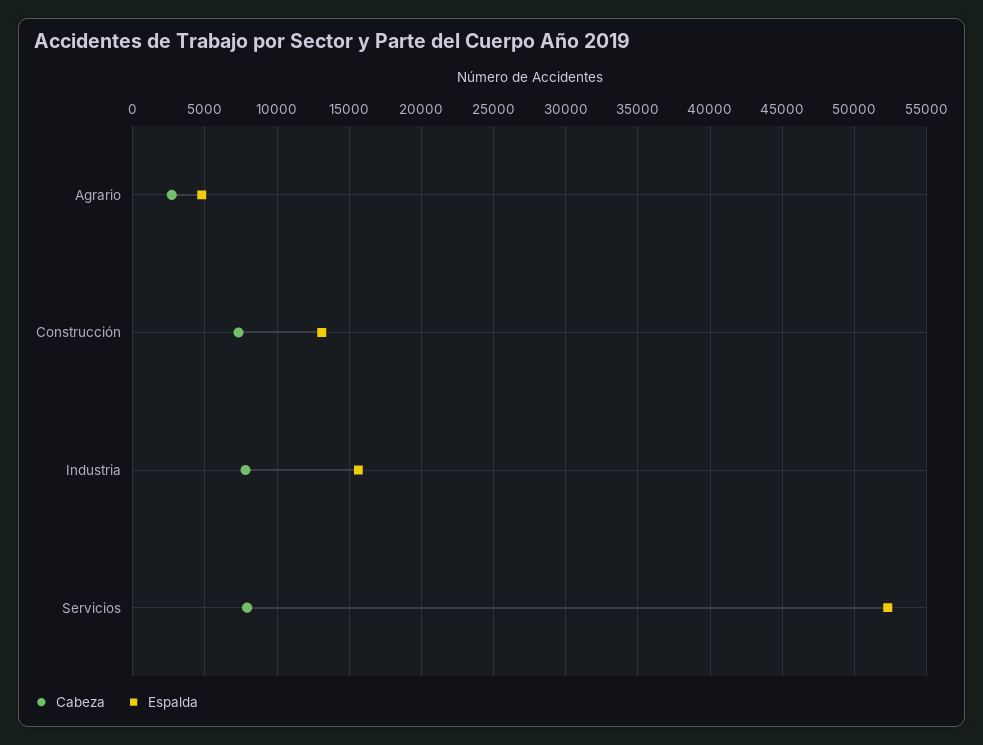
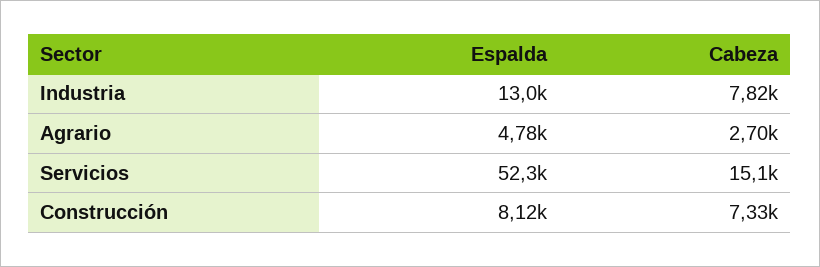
  {
    "Cabeza": {
      "Agrario": 2700,
      "Construcción": 7330,
      "Industria": 7820,
-     "Servicios": 8000
+     "Servicios": 15100
    },
    "Espalda": {
      "Agrario": 4780,
-     "Construcción": 13000,
+     "Construcción": 8120,
-     "Industria": 15500,
+     "Industria": 13000,
      "Servicios": 52300
    }
  }

